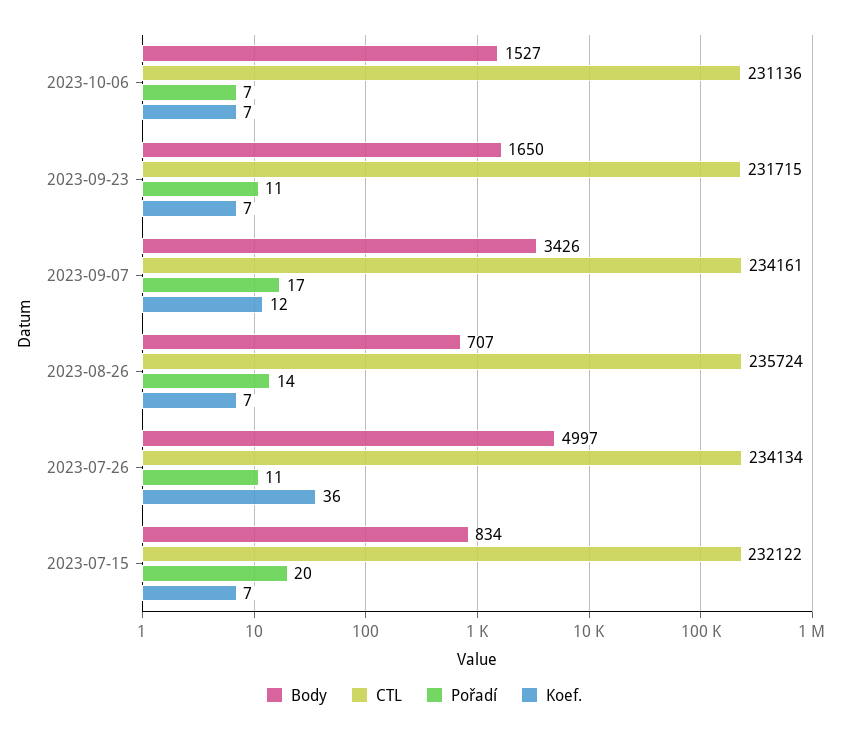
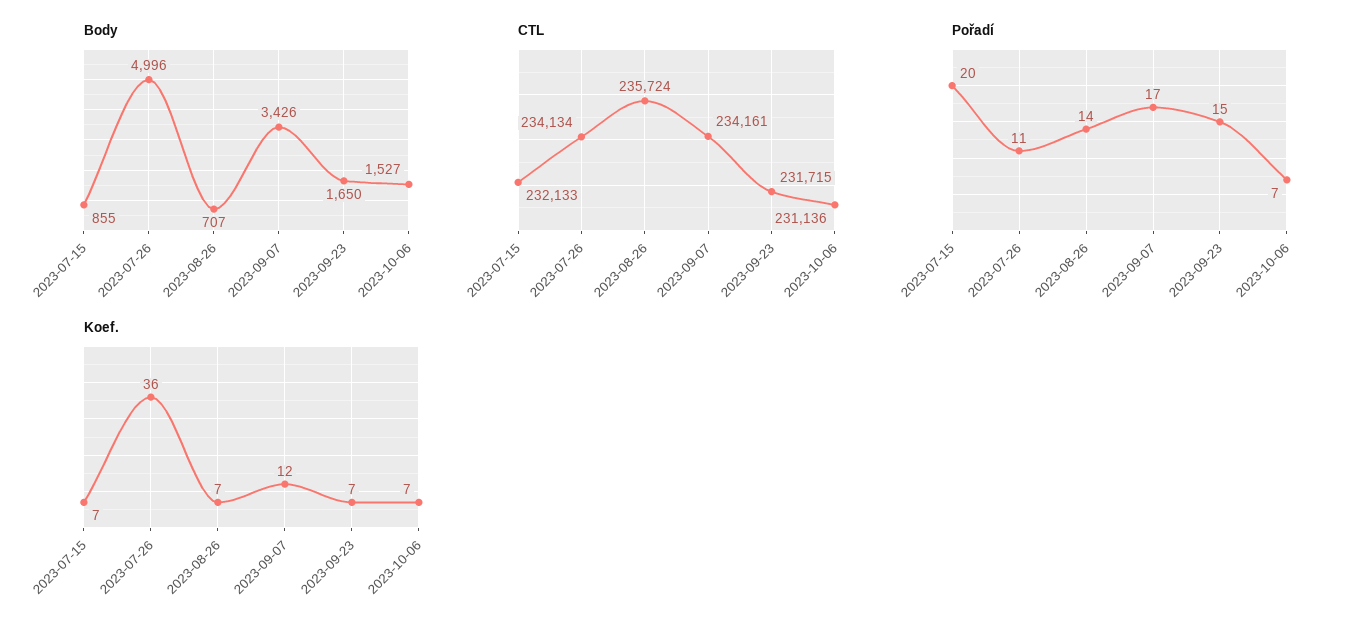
  {
    "Body": {
      "2023-10-06": 1527,
      "2023-09-23": 1650,
      "2023-09-07": 3426,
      "2023-08-26": 707,
-     "2023-07-26": 4997,
+     "2023-07-26": 4996,
-     "2023-07-15": 834
+     "2023-07-15": 855
    },
    "CTL": {
      "2023-10-06": 231136,
      "2023-09-23": 231715,
      "2023-09-07": 234161,
      "2023-08-26": 235724,
      "2023-07-26": 234134,
-     "2023-07-15": 232122
+     "2023-07-15": 232133
    },
    "Pořadí": {
      "2023-10-06": 7,
-     "2023-09-23": 11,
+     "2023-09-23": 15,
      "2023-09-07": 17,
      "2023-08-26": 14,
      "2023-07-26": 11,
      "2023-07-15": 20
    },
    "Koef.": {
      "2023-10-06": 7,
      "2023-09-23": 7,
      "2023-09-07": 12,
      "2023-08-26": 7,
      "2023-07-26": 36,
      "2023-07-15": 7
    }
  }

